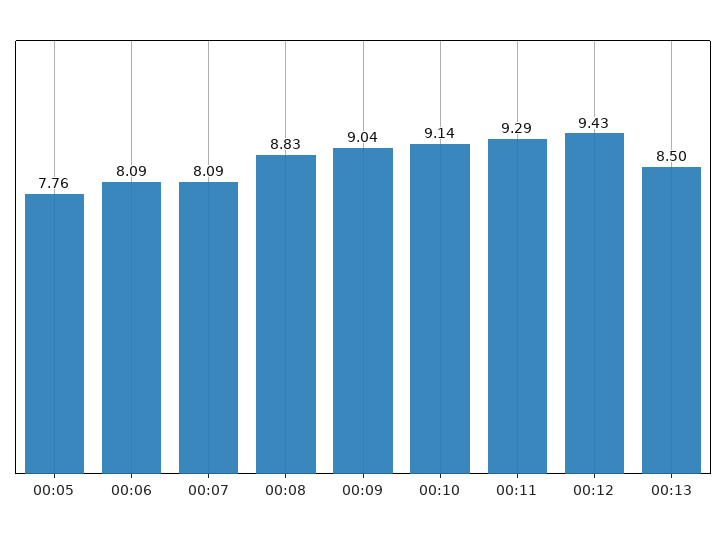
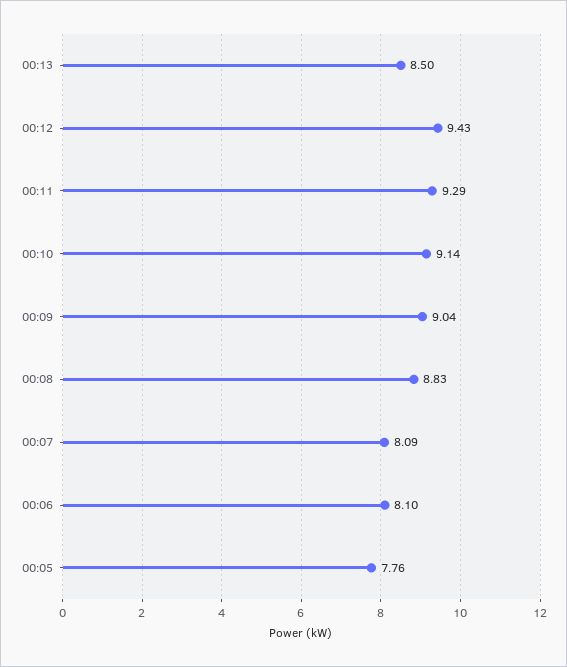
  {
    "00:05": 7.76,
-   "00:06": 8.09,
+   "00:06": 8.1,
    "00:07": 8.09,
    "00:08": 8.83,
    "00:09": 9.04,
    "00:10": 9.14,
    "00:11": 9.29,
    "00:12": 9.43,
    "00:13": 8.5
  }

